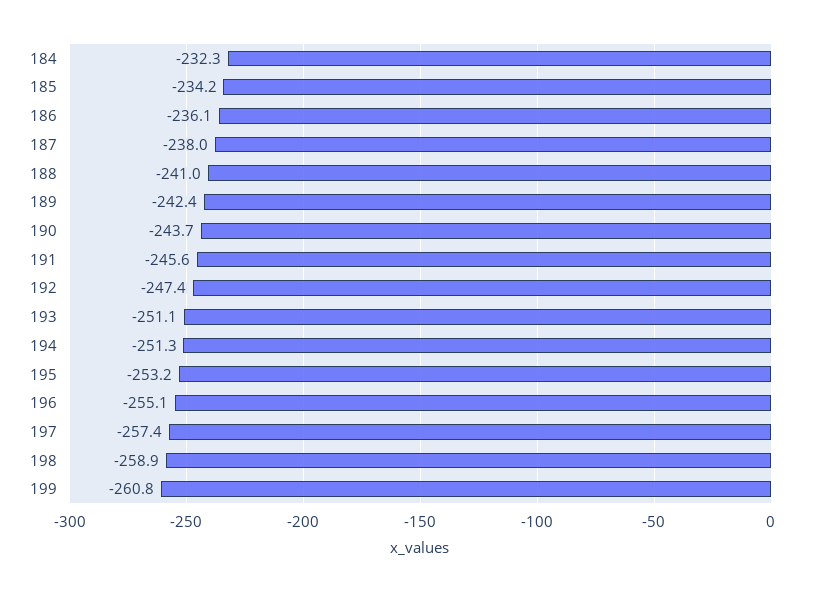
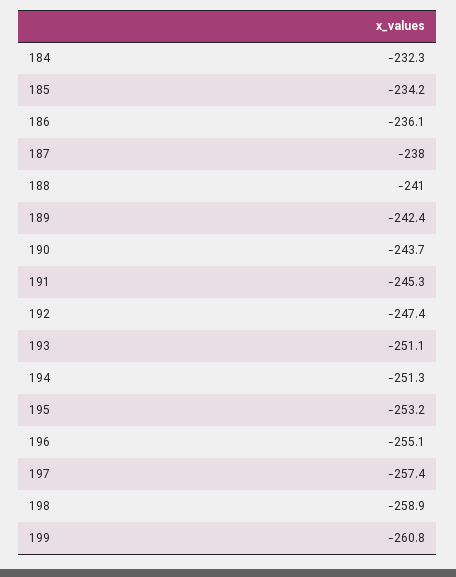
  {
    "184": -232.3,
    "185": -234.2,
    "186": -236.1,
    "187": -238,
    "188": -241,
    "189": -242.4,
    "190": -243.7,
-   "191": -245.6,
+   "191": -245.3,
    "192": -247.4,
    "193": -251.1,
    "194": -251.3,
    "195": -253.2,
    "196": -255.1,
    "197": -257.4,
    "198": -258.9,
    "199": -260.8
  }

